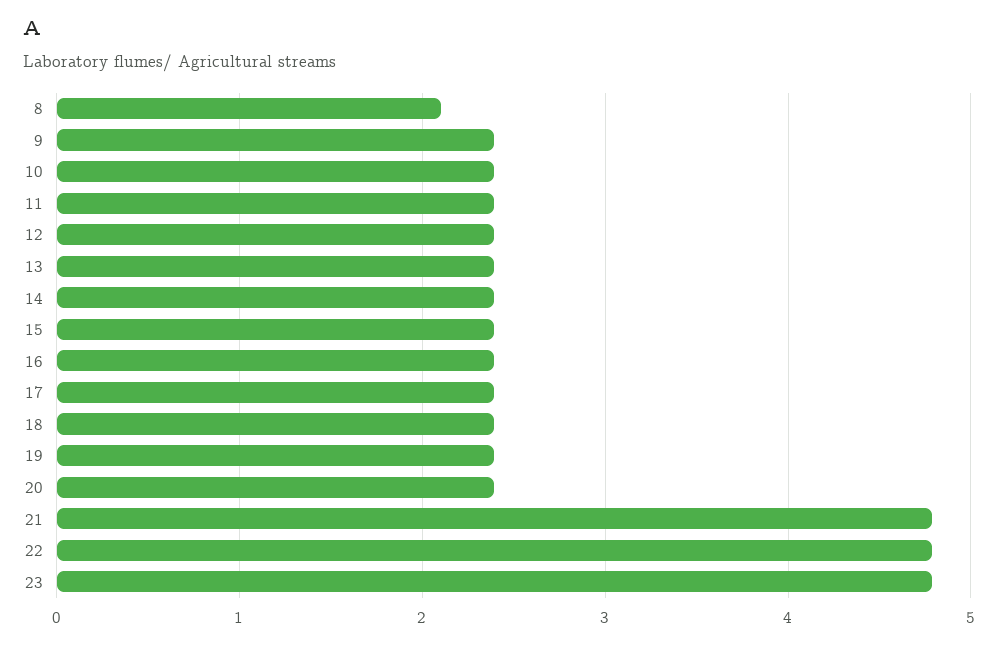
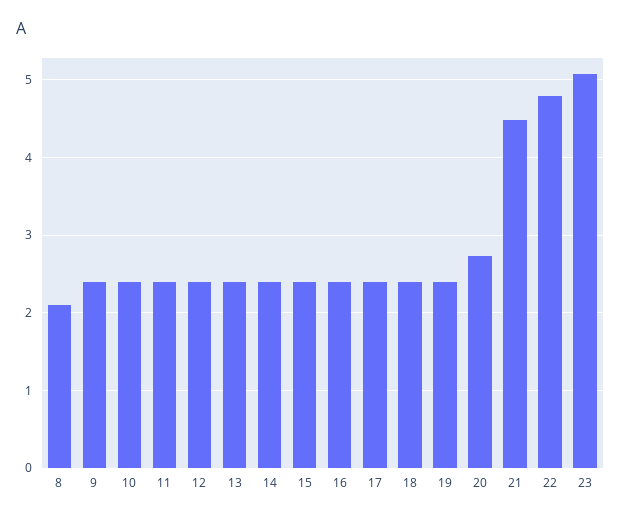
  {
    "8": 2.1,
    "9": 2.4,
    "10": 2.4,
    "11": 2.4,
    "12": 2.4,
    "13": 2.4,
    "14": 2.4,
    "15": 2.4,
    "16": 2.4,
    "17": 2.4,
    "18": 2.4,
    "19": 2.4,
-   "20": 2.4,
+   "20": 2.7,
-   "21": 4.8,
+   "21": 4.5,
    "22": 4.8,
-   "23": 4.8
+   "23": 5.1
  }

